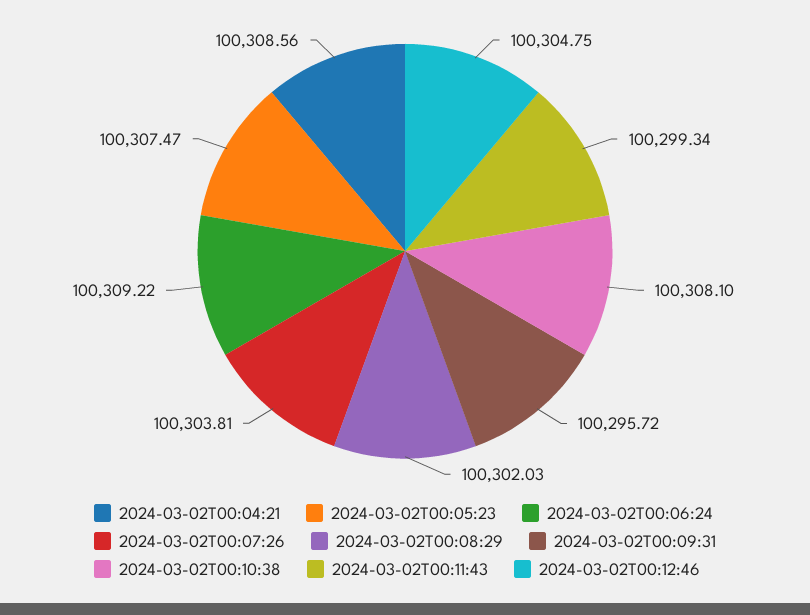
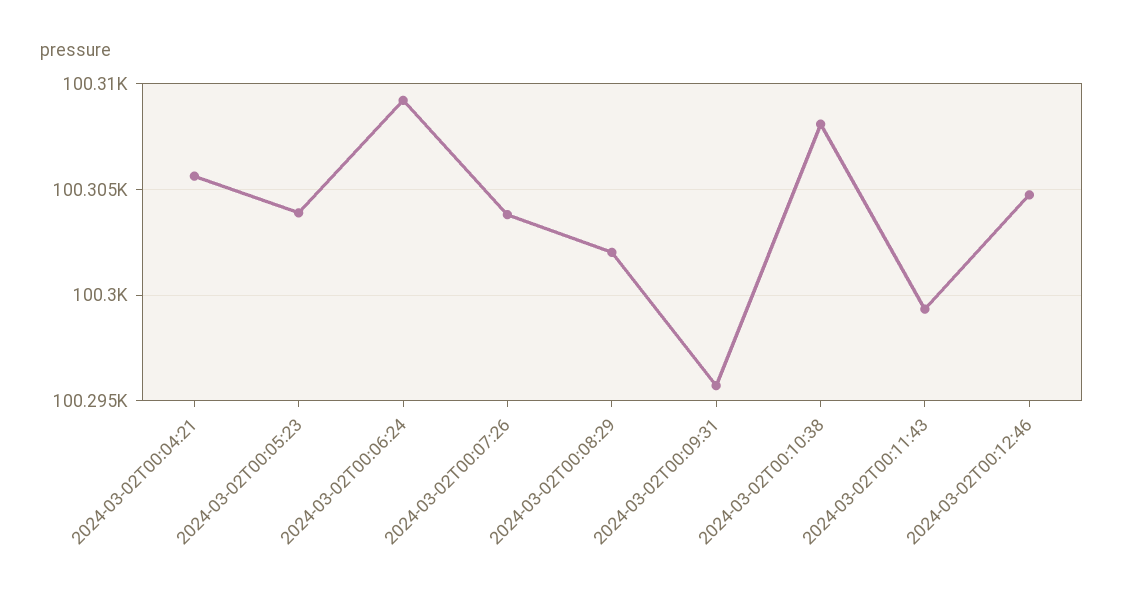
  {
-   "2024-03-02T00:04:21": 100308.56,
+   "2024-03-02T00:04:21": 100305.5,
-   "2024-03-02T00:05:23": 100307.47,
+   "2024-03-02T00:05:23": 100304,
    "2024-03-02T00:06:24": 100309.22,
    "2024-03-02T00:07:26": 100303.81,
    "2024-03-02T00:08:29": 100302.03,
    "2024-03-02T00:09:31": 100295.72,
    "2024-03-02T00:10:38": 100308.1,
    "2024-03-02T00:11:43": 100299.34,
    "2024-03-02T00:12:46": 100304.75
  }

